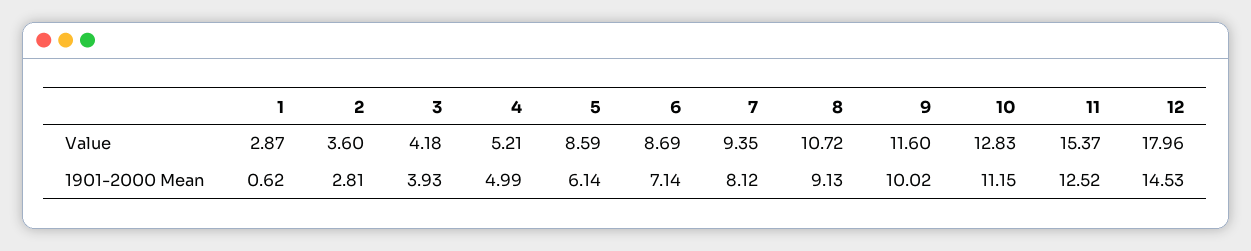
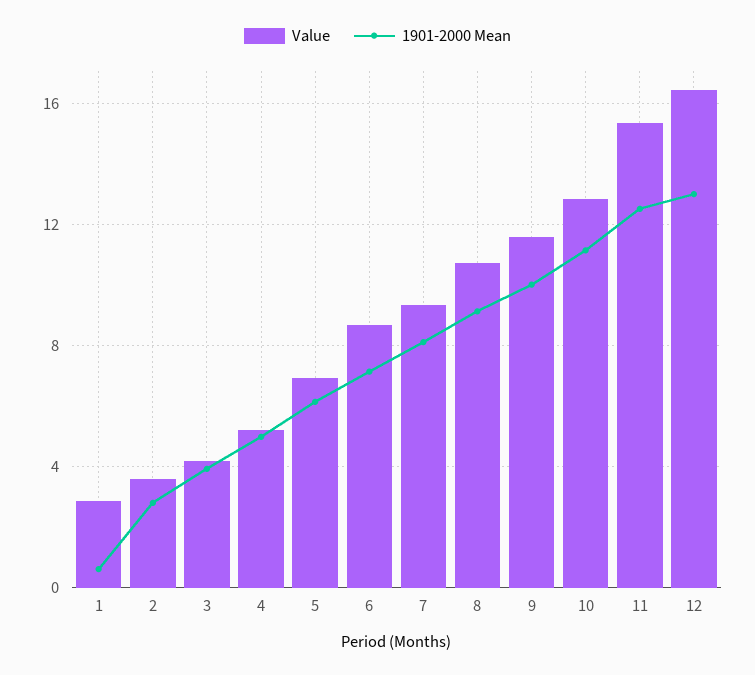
  {
    "Value": {
      "1": 2.87,
      "2": 3.6,
      "3": 4.18,
      "4": 5.21,
-     "5": 8.59,
+     "5": 7,
      "6": 8.69,
      "7": 9.35,
      "8": 10.72,
      "9": 11.6,
      "10": 12.83,
      "11": 15.37,
-     "12": 17.96
+     "12": 16.5
    },
    "1901-2000 Mean": {
      "1": 0.62,
      "2": 2.81,
      "3": 3.93,
      "4": 4.99,
      "5": 6.14,
      "6": 7.14,
      "7": 8.12,
      "8": 9.13,
      "9": 10.02,
      "10": 11.15,
      "11": 12.52,
-     "12": 14.53
+     "12": 13
    }
  }

